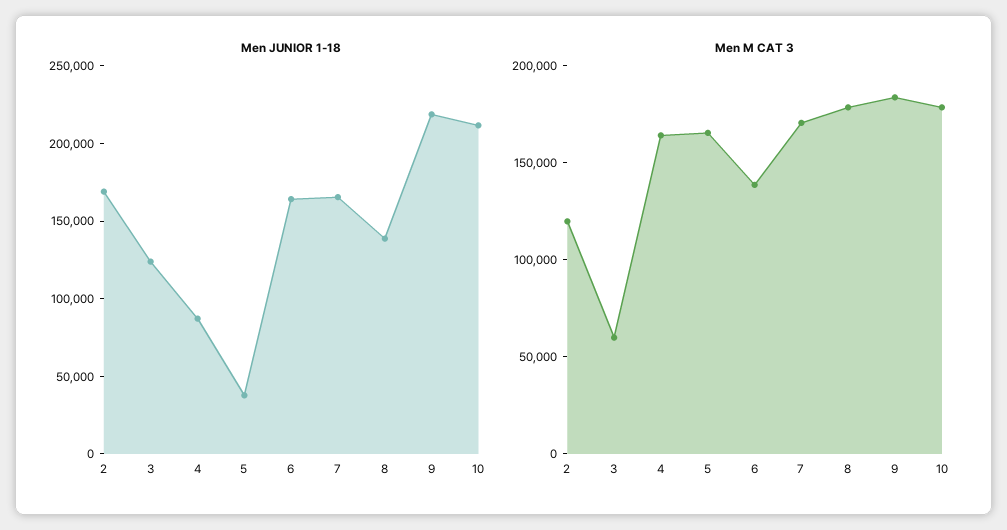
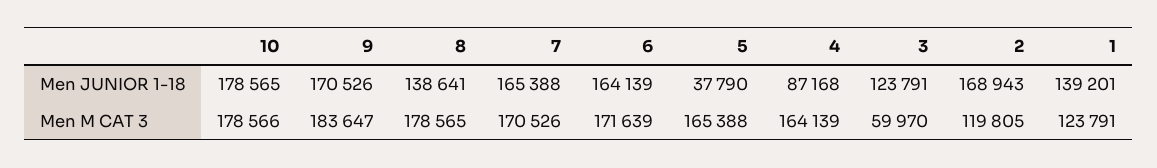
  {
    "Men JUNIOR 1-18": {
      "2": 168943,
      "3": 123791,
      "4": 87168,
      "5": 37790,
      "6": 164139,
      "7": 165388,
      "8": 138641,
-     "9": 220000,
+     "9": 170526,
-     "10": 210000
+     "10": 178565,
+     "1": 139201
    },
    "Men M CAT 3": {
      "2": 119805,
      "3": 59970,
      "4": 164139,
      "5": 165388,
-     "6": 140000,
+     "6": 171639,
      "7": 170526,
      "8": 178565,
      "9": 183647,
-     "10": 178566
+     "10": 178566,
+     "1": 123791
    }
  }

